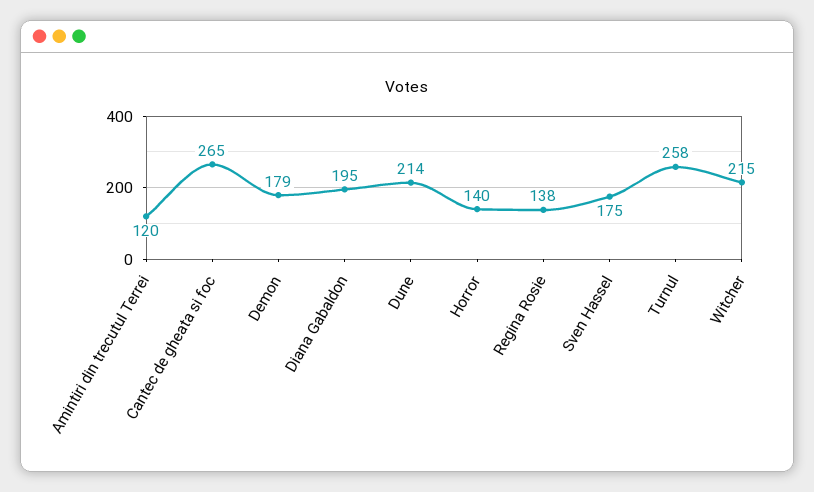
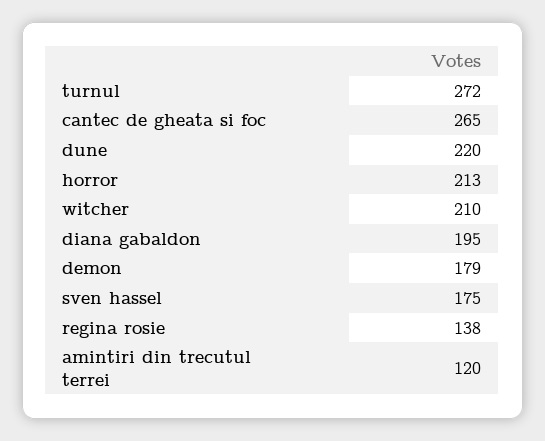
  {
    "Amintiri din trecutul Terrei": 120,
    "Cantec de gheata si foc": 265,
    "Demon": 179,
    "Diana Gabaldon": 195,
-   "Dune": 214,
+   "Dune": 220,
-   "Horror": 140,
+   "Horror": 213,
    "Regina Rosie": 138,
    "Sven Hassel": 175,
-   "Turnul": 258,
+   "Turnul": 272,
-   "Witcher": 215
+   "Witcher": 210
  }

